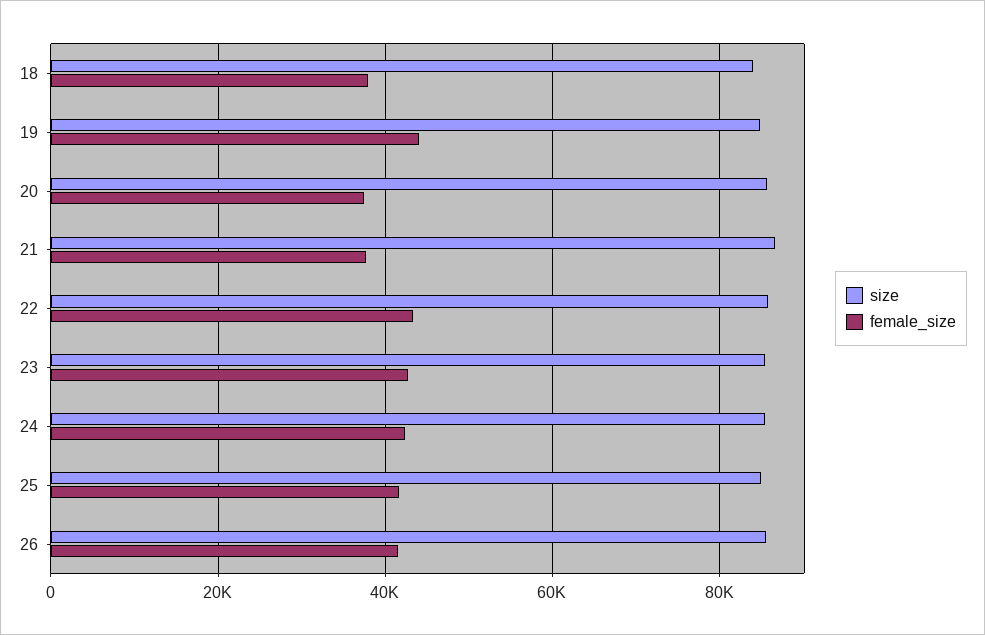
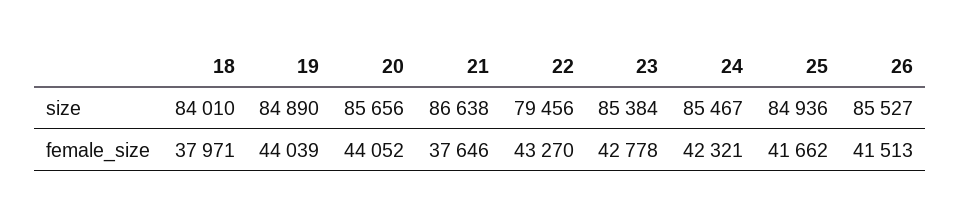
  {
    "size": {
      "18": 84010,
      "19": 84890,
      "20": 85656,
      "21": 86638,
-     "22": 86000,
+     "22": 79456,
      "23": 85384,
      "24": 85467,
      "25": 84936,
      "26": 85527
    },
    "female_size": {
      "18": 37971,
      "19": 44039,
-     "20": 38000,
+     "20": 44052,
      "21": 37646,
      "22": 43270,
      "23": 42778,
      "24": 42321,
      "25": 41662,
      "26": 41513
    }
  }

